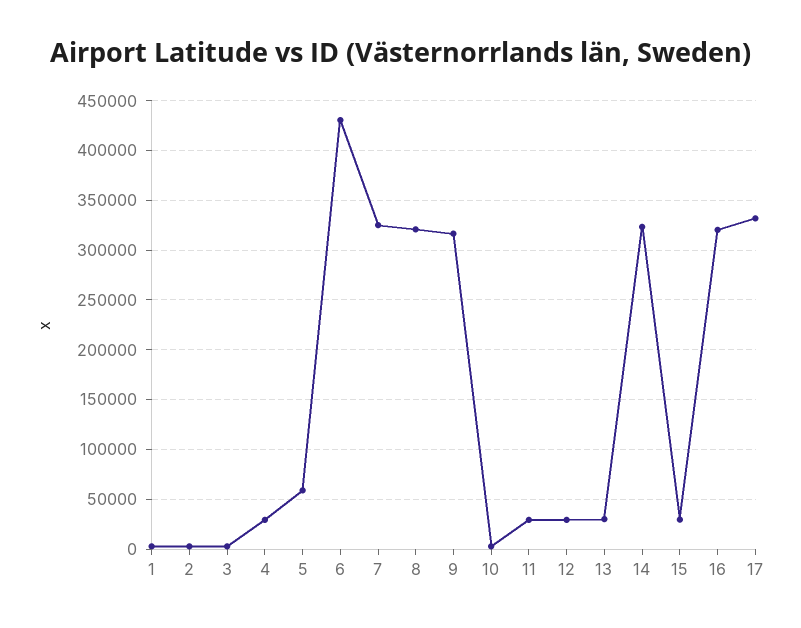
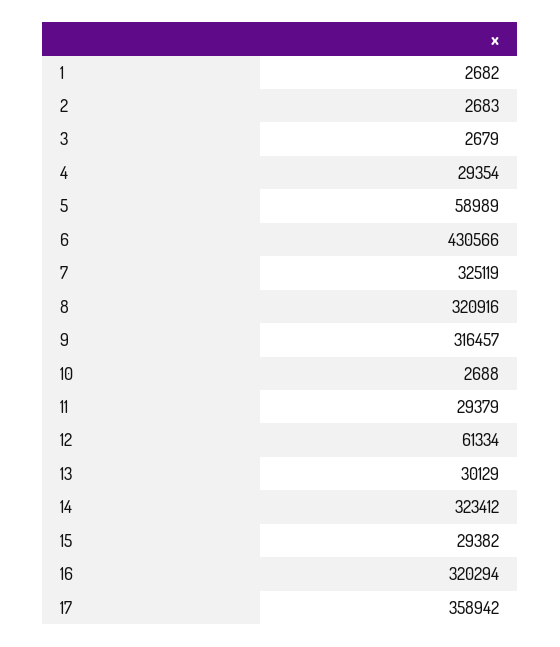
  {
    "1": 2682,
    "2": 2683,
    "3": 2679,
    "4": 29354,
    "5": 58989,
    "6": 430566,
    "7": 325119,
    "8": 320916,
    "9": 316457,
    "10": 2688,
    "11": 29379,
-   "12": 30000,
+   "12": 61334,
    "13": 30129,
    "14": 323412,
    "15": 29382,
    "16": 320294,
-   "17": 330000
+   "17": 358942
  }

